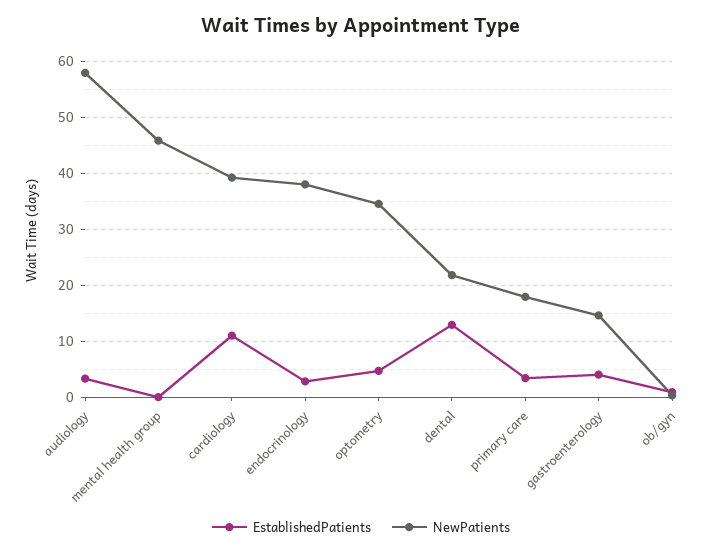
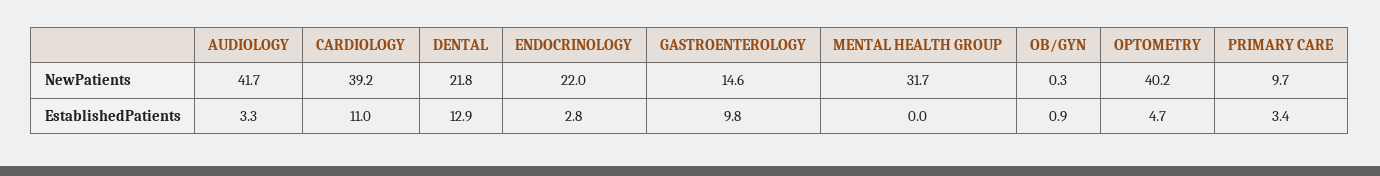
  {
    "EstablishedPatients": {
      "audiology": 3.3,
      "mental health group": 0,
      "cardiology": 11,
      "endocrinology": 2.8,
      "optometry": 4.7,
      "dental": 12.9,
      "primary care": 3.4,
-     "gastroenterology": 4,
+     "gastroenterology": 9.8,
      "ob/gyn": 0.9
    },
    "NewPatients": {
-     "audiology": 58,
+     "audiology": 41.7,
-     "mental health group": 46,
+     "mental health group": 31.7,
      "cardiology": 39.2,
-     "endocrinology": 38,
+     "endocrinology": 22,
-     "optometry": 34,
+     "optometry": 40.2,
      "dental": 21.8,
-     "primary care": 18,
+     "primary care": 9.7,
      "gastroenterology": 14.6,
      "ob/gyn": 0.3
    }
  }

